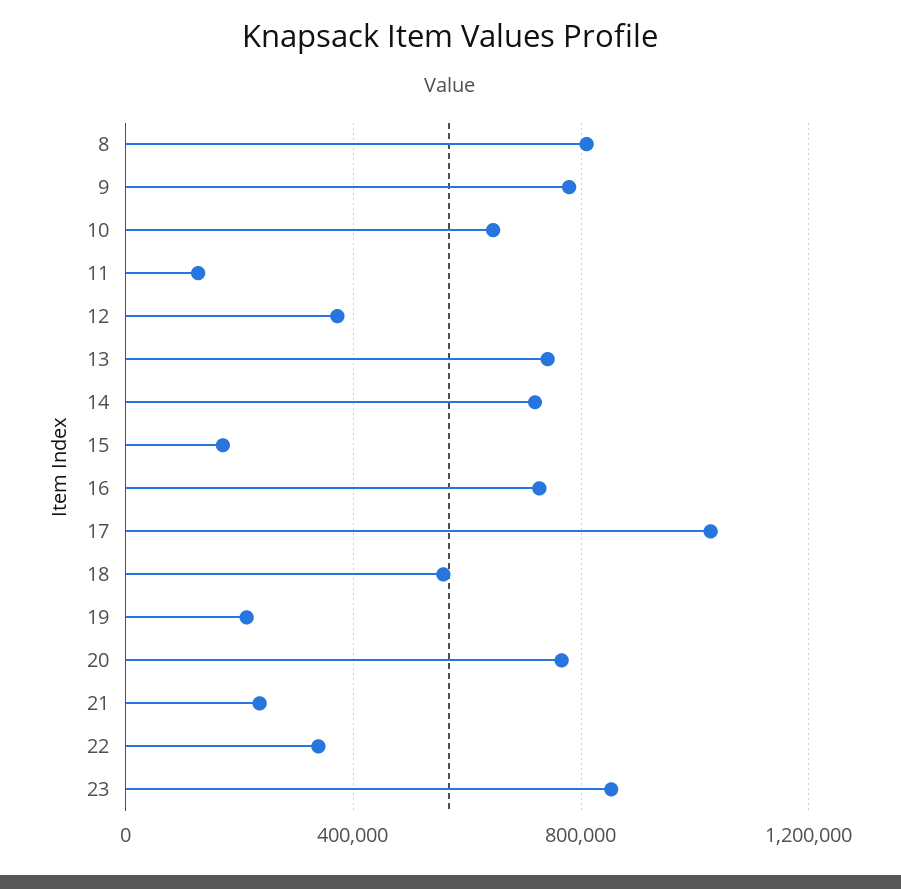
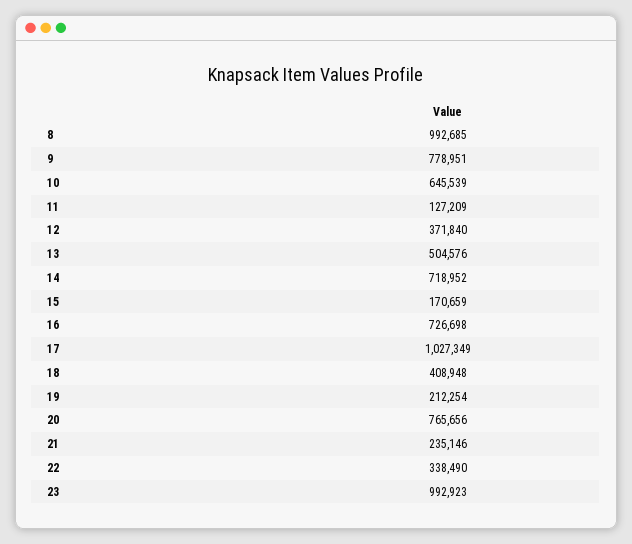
  {
-   "8": 800000,
+   "8": 992685,
    "9": 778951,
    "10": 645539,
    "11": 127209,
    "12": 371840,
-   "13": 750000,
+   "13": 504576,
    "14": 718952,
    "15": 170659,
    "16": 726698,
    "17": 1027349,
-   "18": 550000,
+   "18": 408948,
    "19": 212254,
    "20": 765656,
    "21": 235146,
    "22": 338490,
-   "23": 850000
+   "23": 992923
  }

